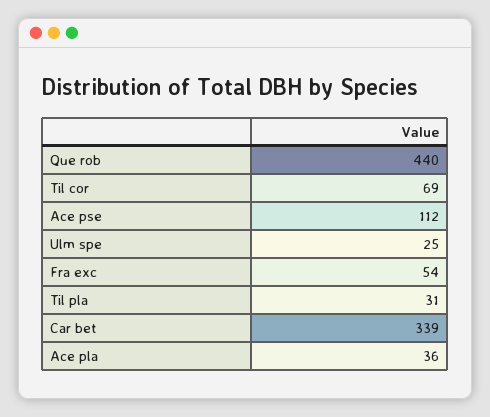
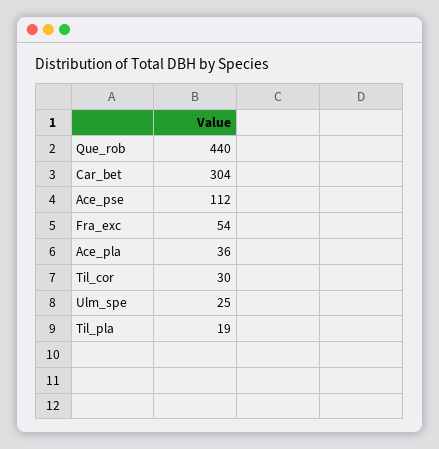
  {
    "Que rob": 440,
-   "Til cor": 69,
+   "Til cor": 30,
    "Ace pse": 112,
    "Ulm spe": 25,
    "Fra exc": 54,
-   "Til pla": 31,
+   "Til pla": 19,
-   "Car bet": 339,
+   "Car bet": 304,
    "Ace pla": 36
  }

